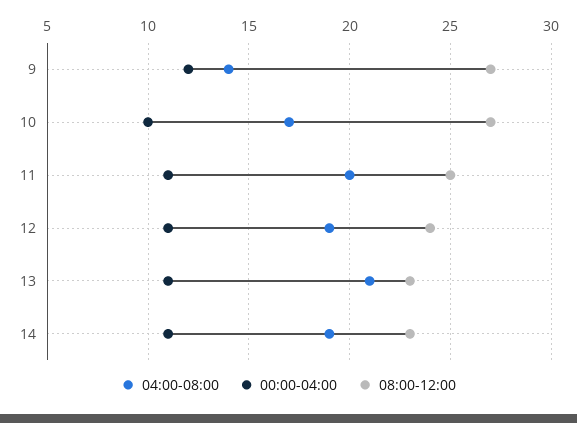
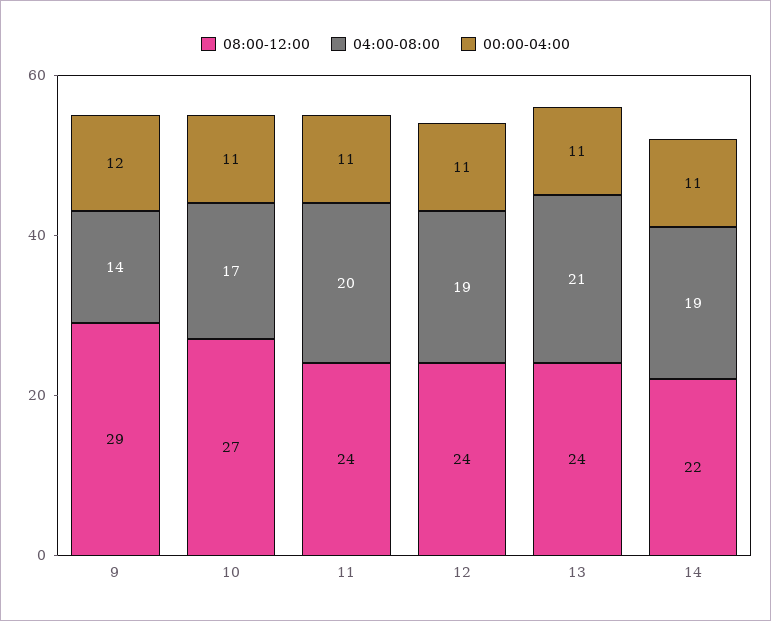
  {
    "04:00-08:00": {
      "9": 14,
      "10": 17,
      "11": 20,
      "12": 19,
      "13": 21,
      "14": 19
    },
    "00:00-04:00": {
      "9": 12,
-     "10": 10,
+     "10": 11,
      "11": 11,
      "12": 11,
      "13": 11,
      "14": 11
    },
    "08:00-12:00": {
-     "9": 27,
+     "9": 29,
      "10": 27,
-     "11": 25,
+     "11": 24,
      "12": 24,
-     "13": 23,
+     "13": 24,
-     "14": 23
+     "14": 22
    }
  }

